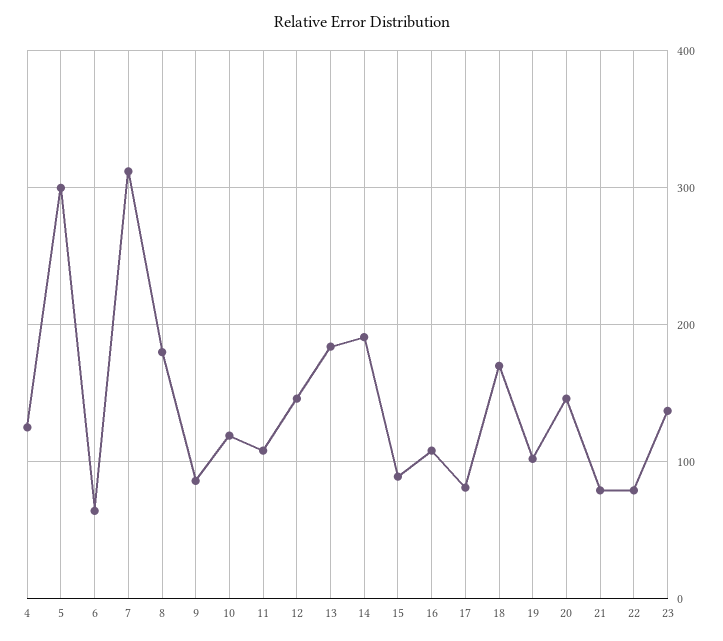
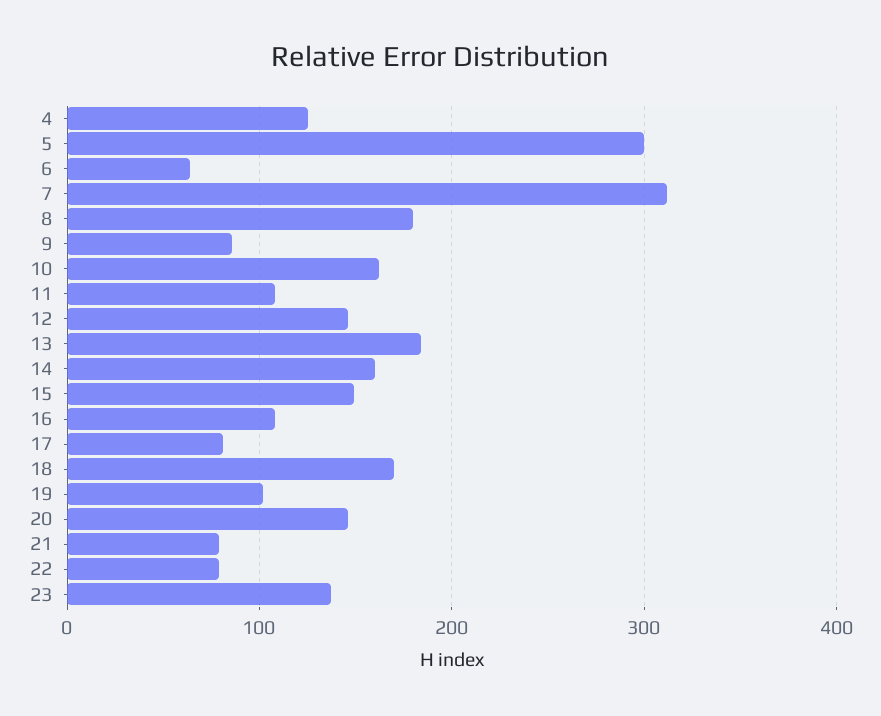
  {
    "4": 130,
    "5": 300,
    "6": 60,
    "7": 310,
    "8": 180,
    "9": 90,
-   "10": 120,
+   "10": 160,
    "11": 110,
    "12": 150,
    "13": 180,
-   "14": 190,
+   "14": 160,
-   "15": 90,
+   "15": 150,
    "16": 110,
    "17": 80,
    "18": 170,
    "19": 100,
    "20": 150,
    "21": 80,
    "22": 80,
    "23": 140
  }

